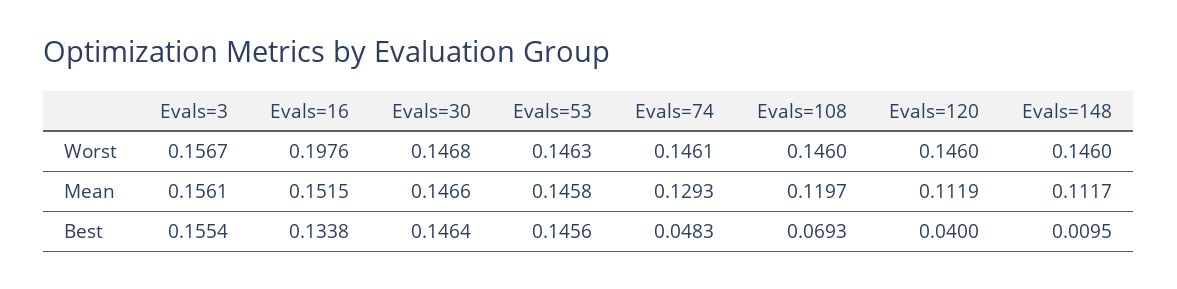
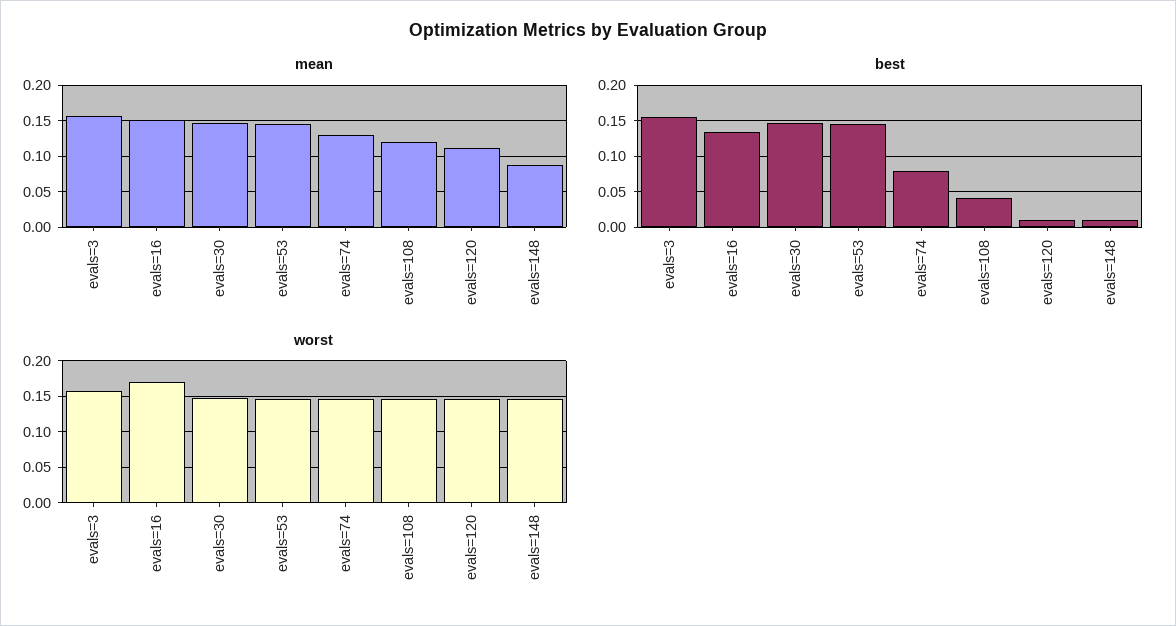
  {
    "Worst": {
      "Evals=3": 0.1567,
-     "Evals=16": 0.1976,
+     "Evals=16": 0.17,
      "Evals=30": 0.1468,
      "Evals=53": 0.1463,
      "Evals=74": 0.1461,
      "Evals=108": 0.146,
      "Evals=120": 0.146,
      "Evals=148": 0.146
    },
    "Mean": {
      "Evals=3": 0.1561,
      "Evals=16": 0.1515,
      "Evals=30": 0.1466,
      "Evals=53": 0.1458,
      "Evals=74": 0.1293,
      "Evals=108": 0.1197,
      "Evals=120": 0.1119,
-     "Evals=148": 0.1117
+     "Evals=148": 0.09
    },
    "Best": {
      "Evals=3": 0.1554,
      "Evals=16": 0.1338,
      "Evals=30": 0.1464,
      "Evals=53": 0.1456,
-     "Evals=74": 0.0483,
+     "Evals=74": 0.08,
-     "Evals=108": 0.0693,
+     "Evals=108": 0.04,
-     "Evals=120": 0.04,
+     "Evals=120": 0.01,
      "Evals=148": 0.0095
    }
  }

